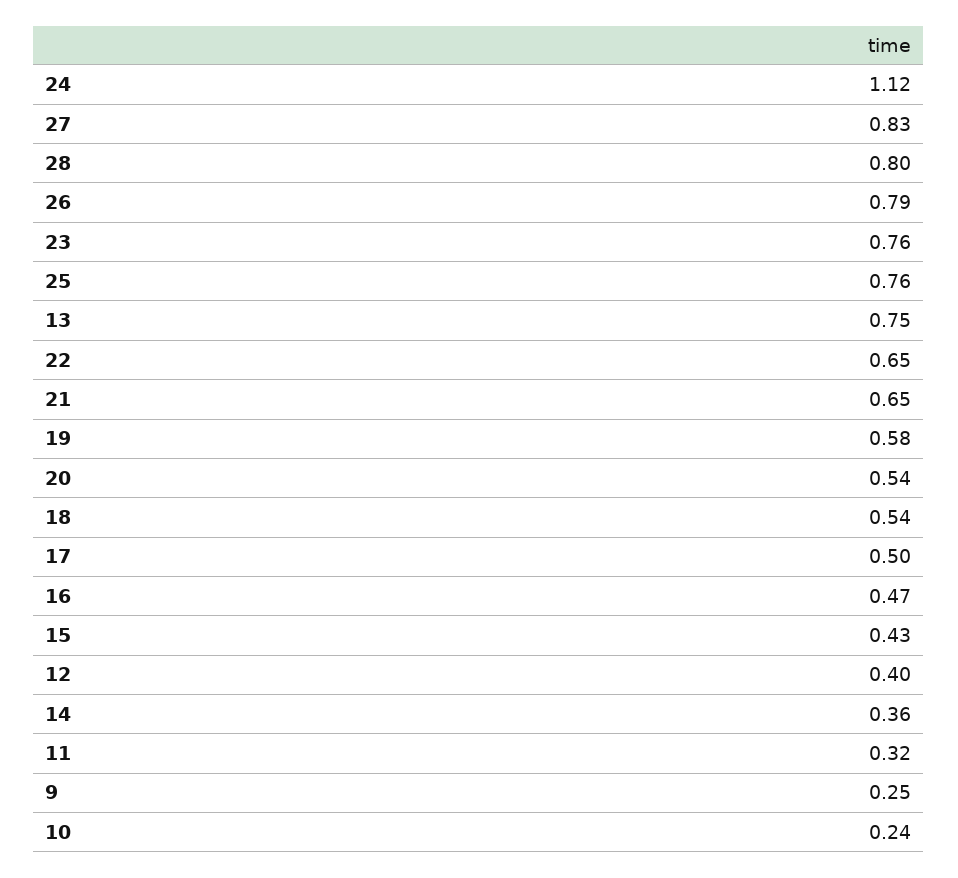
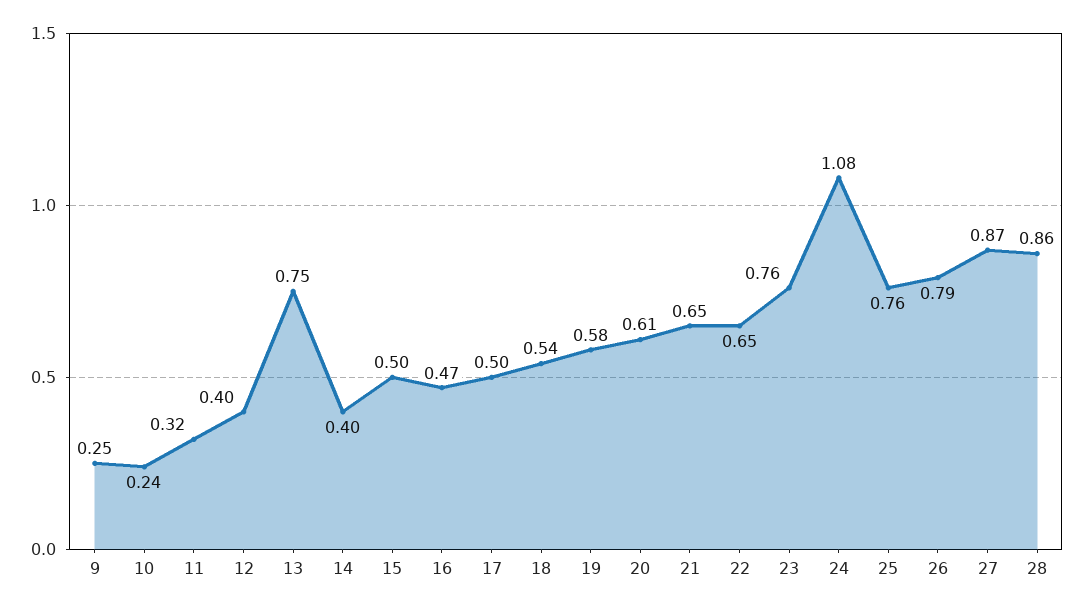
  {
-   "24": 1.12,
+   "24": 1.08,
-   "27": 0.83,
+   "27": 0.87,
-   "28": 0.8,
+   "28": 0.86,
    "26": 0.79,
    "23": 0.76,
    "25": 0.76,
    "13": 0.75,
    "22": 0.65,
    "21": 0.65,
    "19": 0.58,
-   "20": 0.54,
+   "20": 0.61,
    "18": 0.54,
    "17": 0.5,
    "16": 0.47,
-   "15": 0.43,
+   "15": 0.5,
    "12": 0.4,
-   "14": 0.36,
+   "14": 0.4,
    "11": 0.32,
    "9": 0.25,
    "10": 0.24
  }

